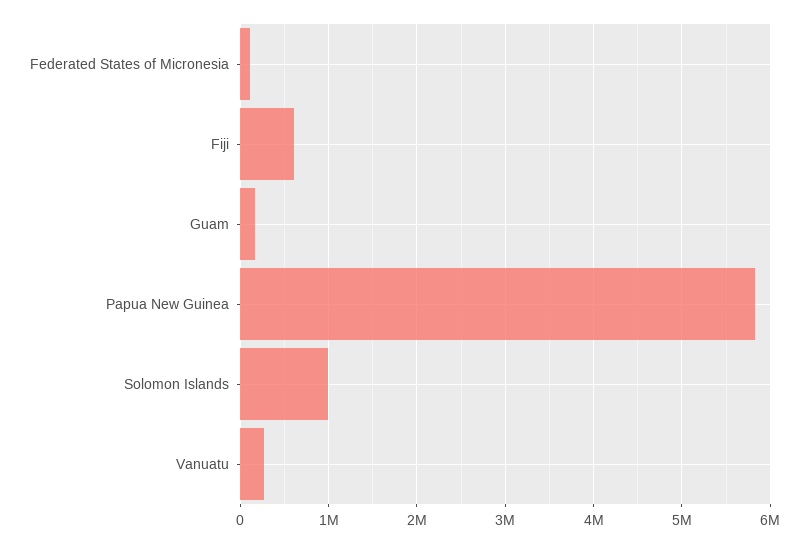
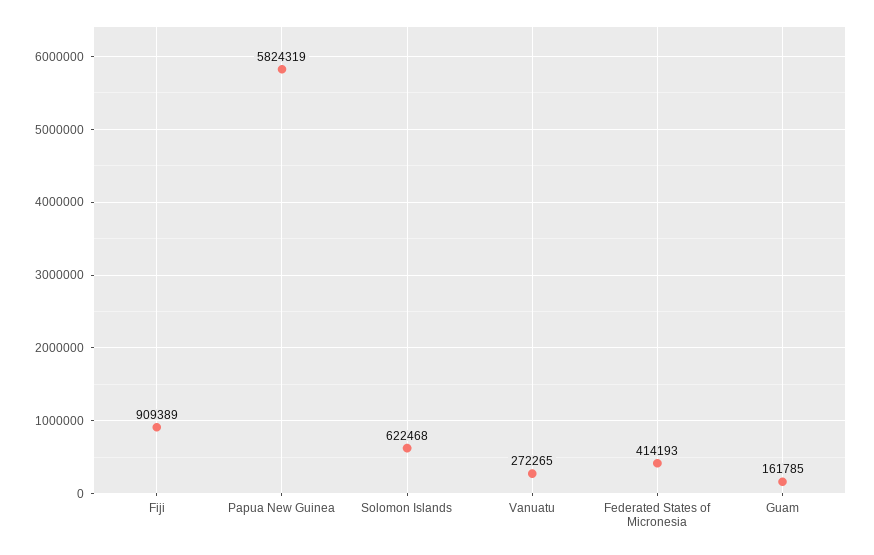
  {
-   "Federated States of Micronesia": 100000,
+   "Federated States of Micronesia": 414193,
-   "Fiji": 600000,
+   "Fiji": 909389,
    "Guam": 161785,
    "Papua New Guinea": 5824319,
-   "Solomon Islands": 1000000,
+   "Solomon Islands": 622468,
    "Vanuatu": 272265
  }

